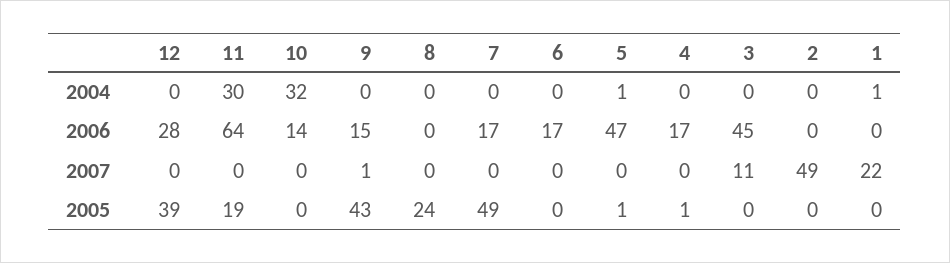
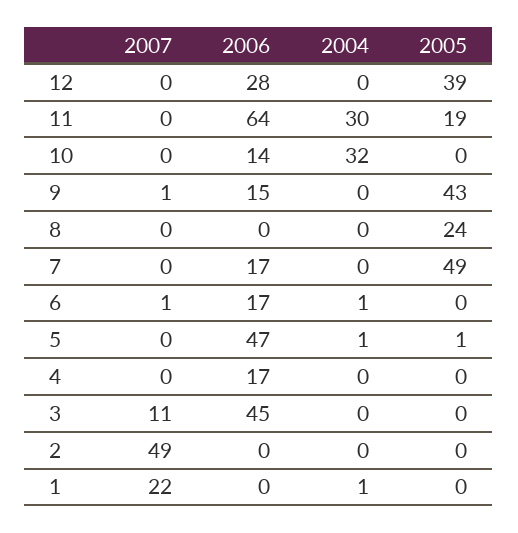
  {
    "12": {
      "2004": 0,
      "2006": 28,
      "2007": 0,
      "2005": 39
    },
    "11": {
      "2004": 30,
      "2006": 64,
      "2007": 0,
      "2005": 19
    },
    "10": {
      "2004": 32,
      "2006": 14,
      "2007": 0,
      "2005": 0
    },
    "9": {
      "2004": 0,
      "2006": 15,
      "2007": 1,
      "2005": 43
    },
    "8": {
      "2004": 0,
      "2006": 0,
      "2007": 0,
      "2005": 24
    },
    "7": {
      "2004": 0,
      "2006": 17,
      "2007": 0,
      "2005": 49
    },
    "6": {
-     "2004": 0,
+     "2004": 1,
      "2006": 17,
-     "2007": 0,
+     "2007": 1,
      "2005": 0
    },
    "5": {
      "2004": 1,
      "2006": 47,
      "2007": 0,
      "2005": 1
    },
    "4": {
      "2004": 0,
      "2006": 17,
      "2007": 0,
-     "2005": 1
+     "2005": 0
    },
    "3": {
      "2004": 0,
      "2006": 45,
      "2007": 11,
      "2005": 0
    },
    "2": {
      "2004": 0,
      "2006": 0,
      "2007": 49,
      "2005": 0
    },
    "1": {
      "2004": 1,
      "2006": 0,
      "2007": 22,
      "2005": 0
    }
  }

